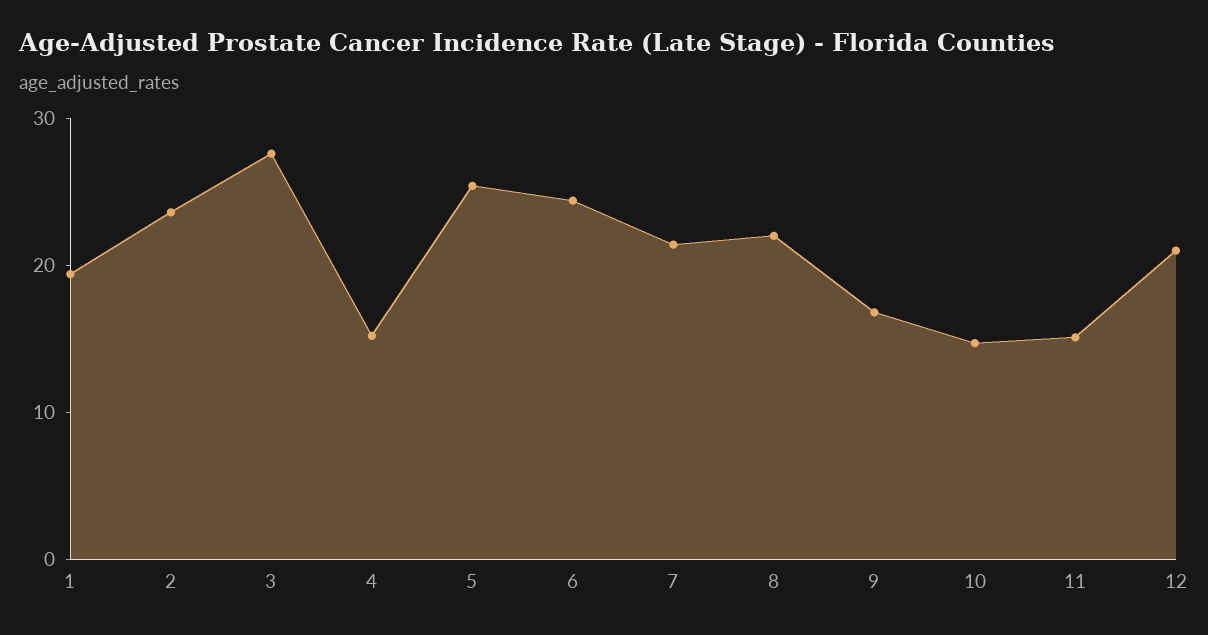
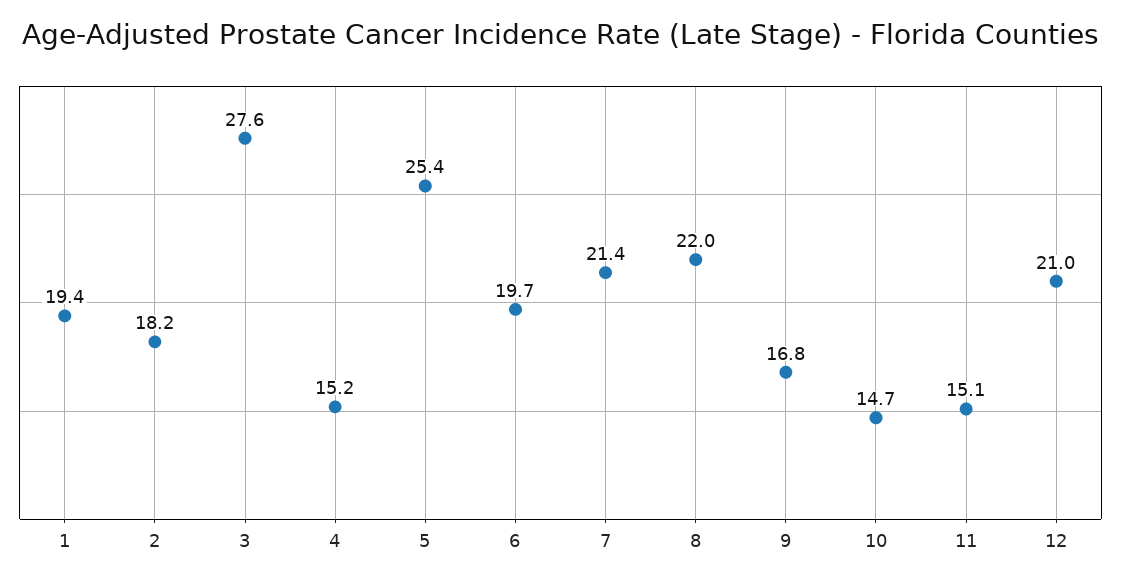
  {
    "1": 19.4,
-   "2": 24,
+   "2": 18.2,
    "3": 27.6,
    "4": 15.2,
    "5": 25.4,
-   "6": 24,
+   "6": 19.7,
    "7": 21.4,
    "8": 22,
    "9": 16.8,
    "10": 14.7,
    "11": 15.1,
    "12": 21
  }

